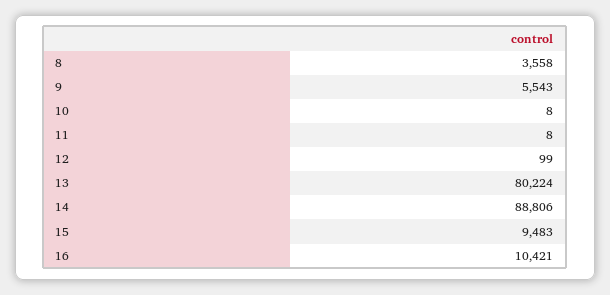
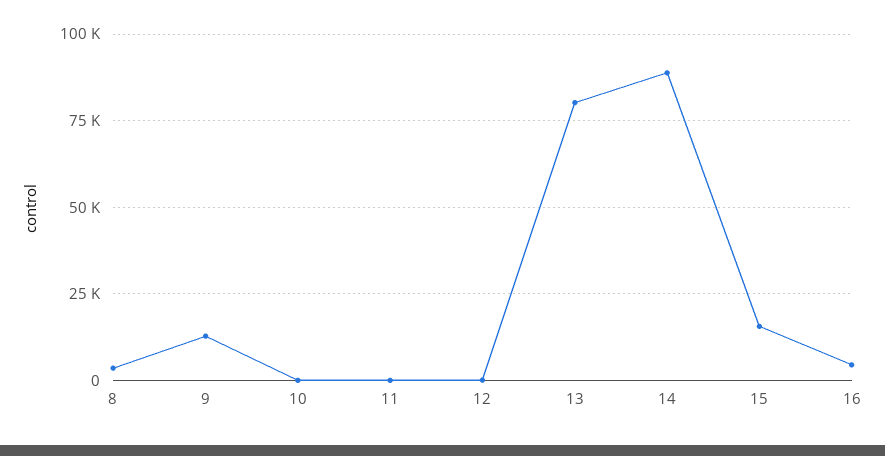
  {
    "8": 3558,
-   "9": 5543,
+   "9": 12500,
    "10": 8,
    "11": 8,
    "12": 99,
    "13": 80224,
    "14": 88806,
-   "15": 9483,
+   "15": 15000,
-   "16": 10421
+   "16": 5000
  }

